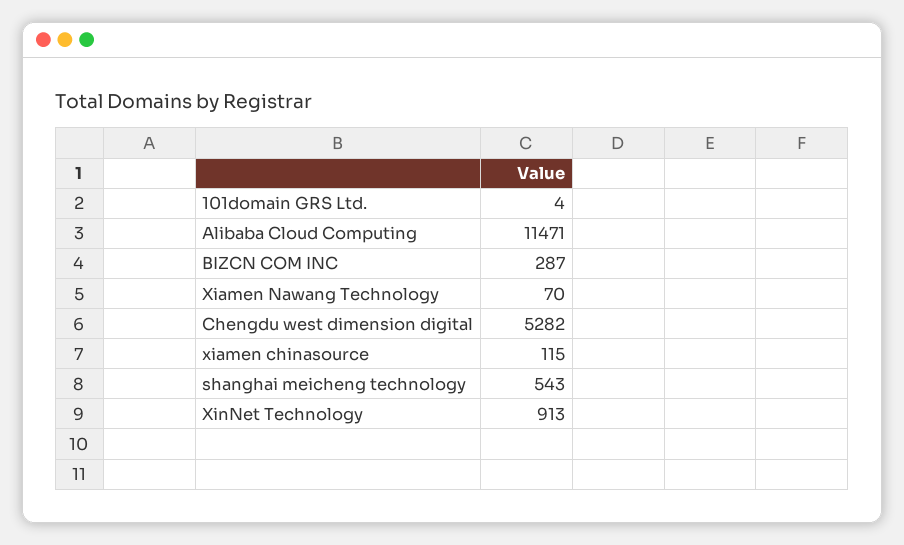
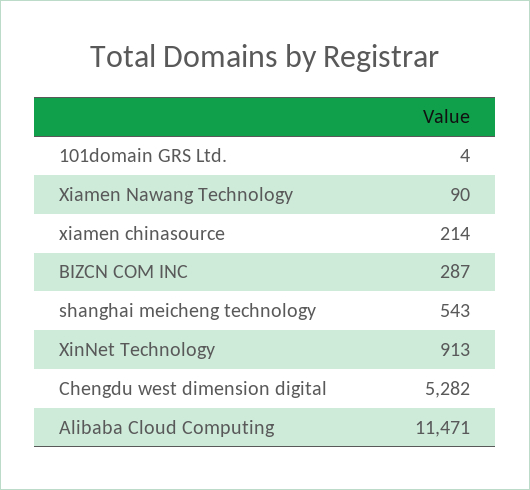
  {
    "101domain GRS Ltd.": 4,
    "Alibaba Cloud Computing": 11471,
    "BIZCN COM INC": 287,
-   "Xiamen Nawang Technology": 70,
+   "Xiamen Nawang Technology": 90,
    "Chengdu west dimension digital": 5282,
-   "xiamen chinasource": 115,
+   "xiamen chinasource": 214,
    "shanghai meicheng technology": 543,
    "XinNet Technology": 913
  }

